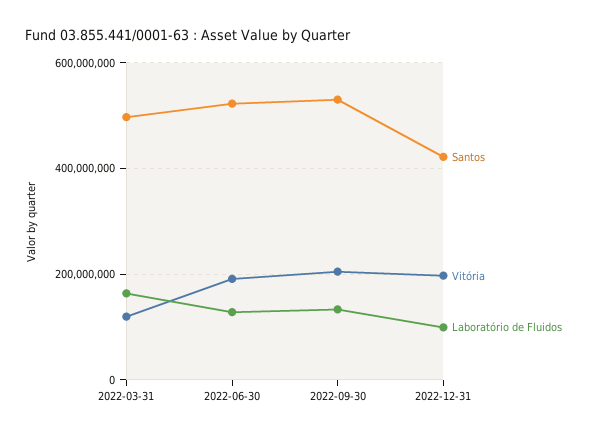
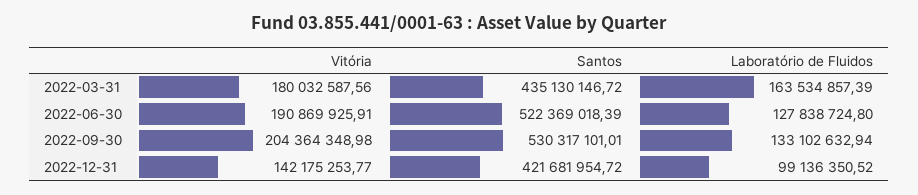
  {
    "Santos": {
-     "2022-03-31": 500000000,
+     "2022-03-31": 435130146.72,
      "2022-06-30": 522369018.39,
      "2022-09-30": 530317101.01,
      "2022-12-31": 421681954.72
    },
    "Vitória": {
-     "2022-03-31": 120000000,
+     "2022-03-31": 180032587.56,
      "2022-06-30": 190869925.91,
      "2022-09-30": 204364348.98,
-     "2022-12-31": 200000000
+     "2022-12-31": 142175253.77
    },
    "Laboratório de Fluidos": {
      "2022-03-31": 163534857.39,
      "2022-06-30": 127838724.8,
      "2022-09-30": 133102632.94,
      "2022-12-31": 99136350.52
    }
  }

